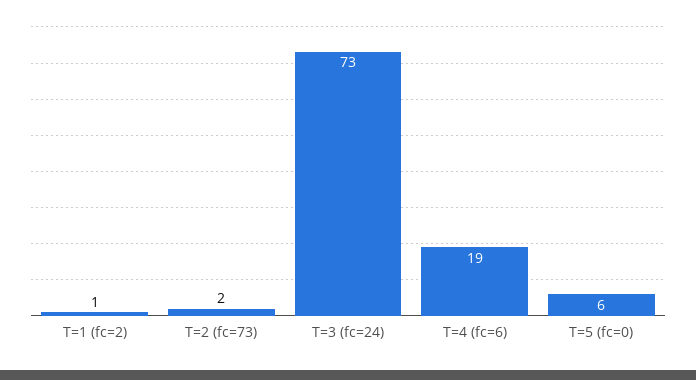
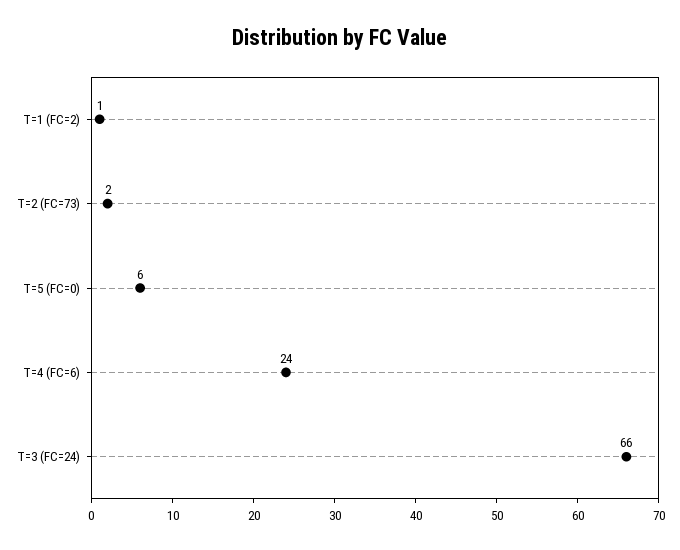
  {
    "T=1 (fc=2)": 1,
    "T=2 (fc=73)": 2,
-   "T=3 (fc=24)": 73,
+   "T=3 (fc=24)": 66,
-   "T=4 (fc=6)": 19,
+   "T=4 (fc=6)": 24,
    "T=5 (fc=0)": 6
  }

